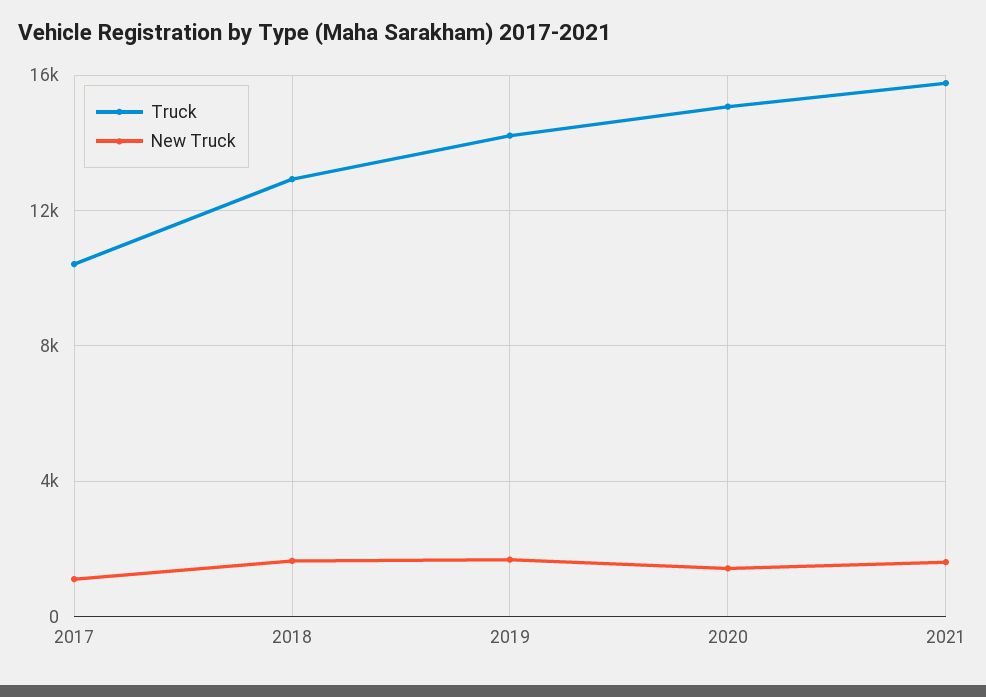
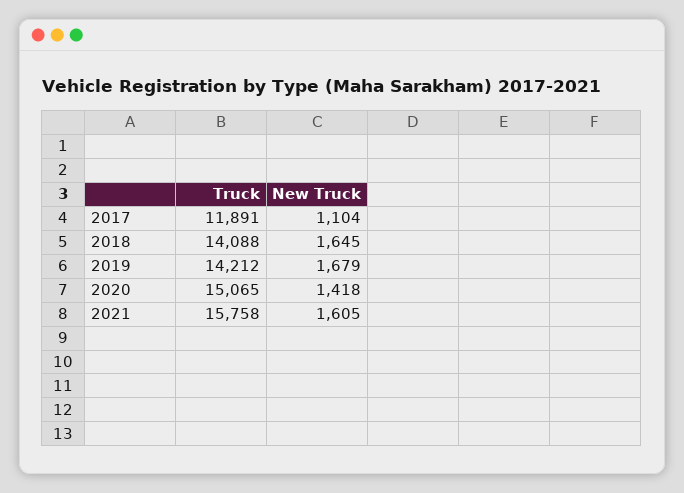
  {
    "Truck": {
-     "2017": 10500,
+     "2017": 11891,
-     "2018": 13000,
+     "2018": 14088,
      "2019": 14212,
      "2020": 15065,
      "2021": 15758
    },
    "New Truck": {
      "2017": 1104,
      "2018": 1645,
      "2019": 1679,
      "2020": 1418,
      "2021": 1605
    }
  }

